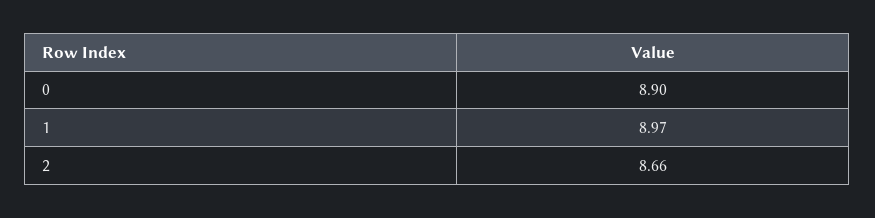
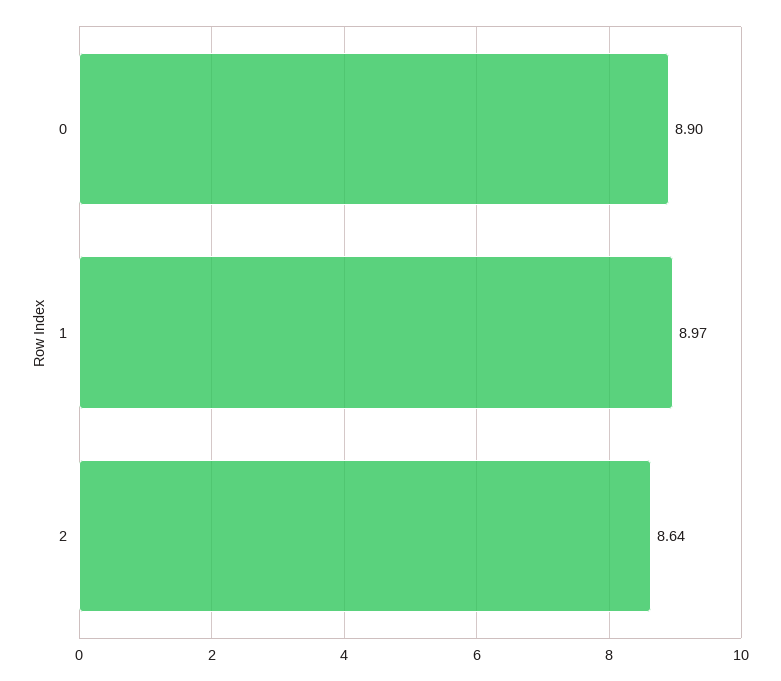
  {
    "0": 8.9,
    "1": 8.97,
-   "2": 8.66
+   "2": 8.64
  }

